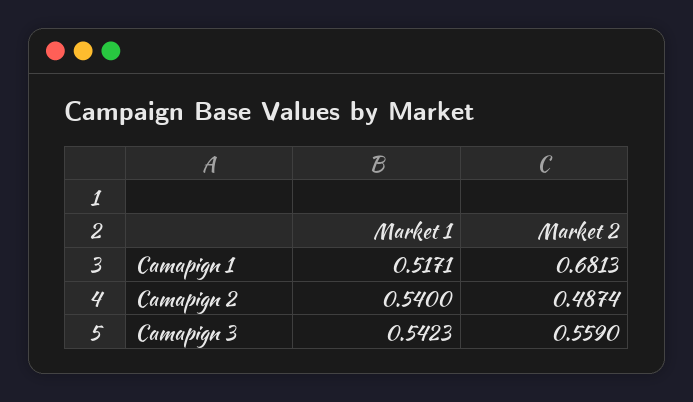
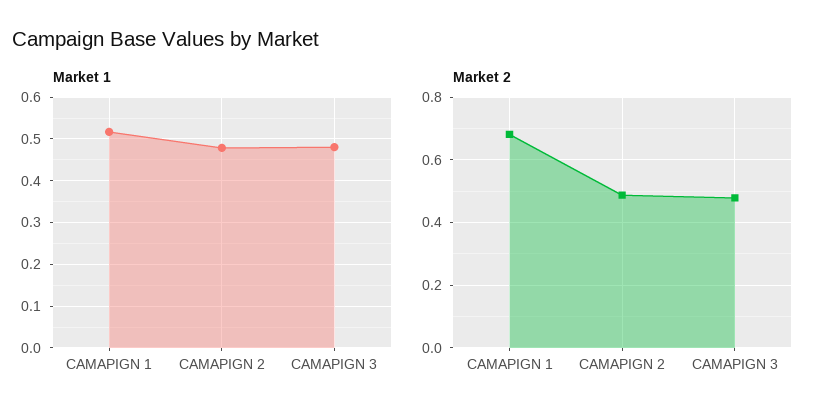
  {
    "Market 1": {
      "Camapign 1": 0.5171,
-     "Camapign 2": 0.54,
+     "Camapign 2": 0.48,
-     "Camapign 3": 0.5423
+     "Camapign 3": 0.48
    },
    "Market 2": {
      "Camapign 1": 0.6813,
      "Camapign 2": 0.4874,
-     "Camapign 3": 0.559
+     "Camapign 3": 0.48
    }
  }

